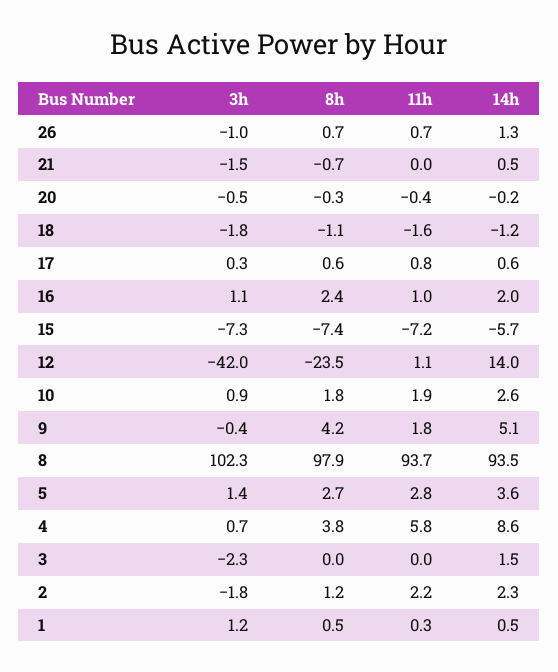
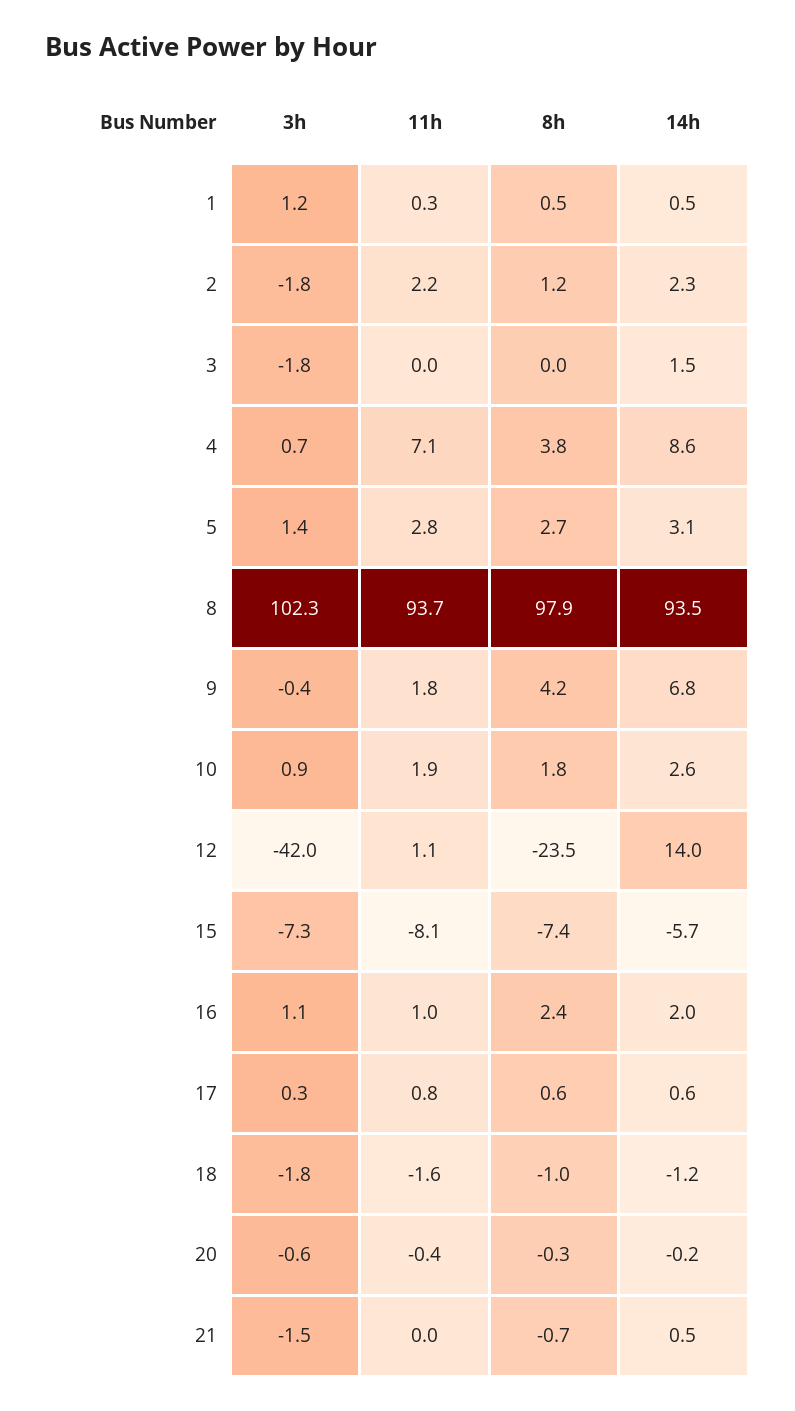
  {
    "3h": {
-     "26": -1,
      "21": -1.5,
-     "20": -0.5,
+     "20": -0.6,
      "18": -1.8,
      "17": 0.3,
      "16": 1.1,
      "15": -7.3,
      "12": -42,
      "10": 0.9,
      "9": -0.4,
      "8": 102.3,
      "5": 1.4,
      "4": 0.7,
-     "3": -2.3,
+     "3": -1.8,
      "2": -1.8,
      "1": 1.2
    },
    "8h": {
-     "26": 0.7,
      "21": -0.7,
      "20": -0.3,
-     "18": -1.1,
+     "18": -1,
      "17": 0.6,
      "16": 2.4,
      "15": -7.4,
      "12": -23.5,
      "10": 1.8,
      "9": 4.2,
      "8": 97.9,
      "5": 2.7,
      "4": 3.8,
      "3": 0,
      "2": 1.2,
      "1": 0.5
    },
    "11h": {
-     "26": 0.7,
      "21": 0,
      "20": -0.4,
      "18": -1.6,
      "17": 0.8,
      "16": 1,
-     "15": -7.2,
+     "15": -8.1,
      "12": 1.1,
      "10": 1.9,
      "9": 1.8,
      "8": 93.7,
      "5": 2.8,
-     "4": 5.8,
+     "4": 7.1,
      "3": 0,
      "2": 2.2,
      "1": 0.3
    },
    "14h": {
-     "26": 1.3,
      "21": 0.5,
      "20": -0.2,
      "18": -1.2,
      "17": 0.6,
      "16": 2,
      "15": -5.7,
      "12": 14,
      "10": 2.6,
-     "9": 5.1,
+     "9": 6.8,
      "8": 93.5,
-     "5": 3.6,
+     "5": 3.1,
      "4": 8.6,
      "3": 1.5,
      "2": 2.3,
      "1": 0.5
    }
  }

